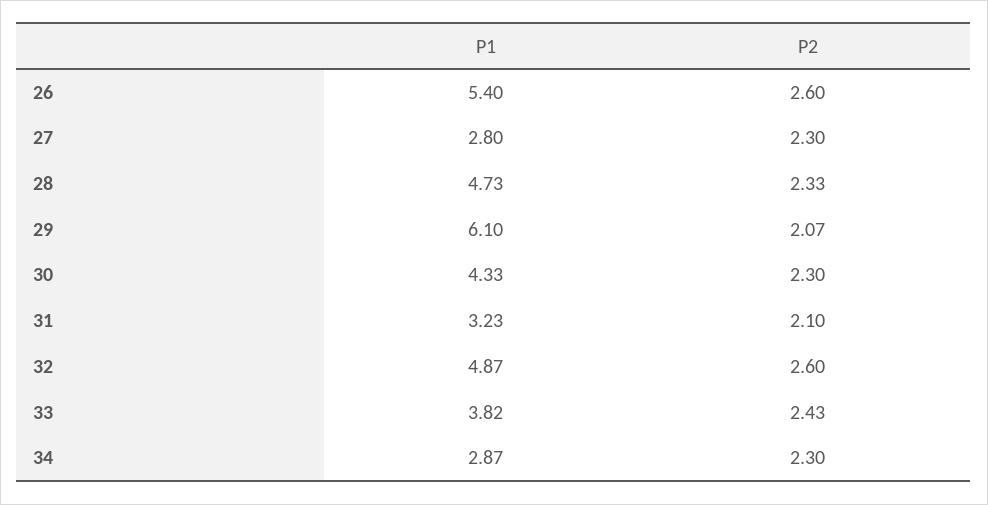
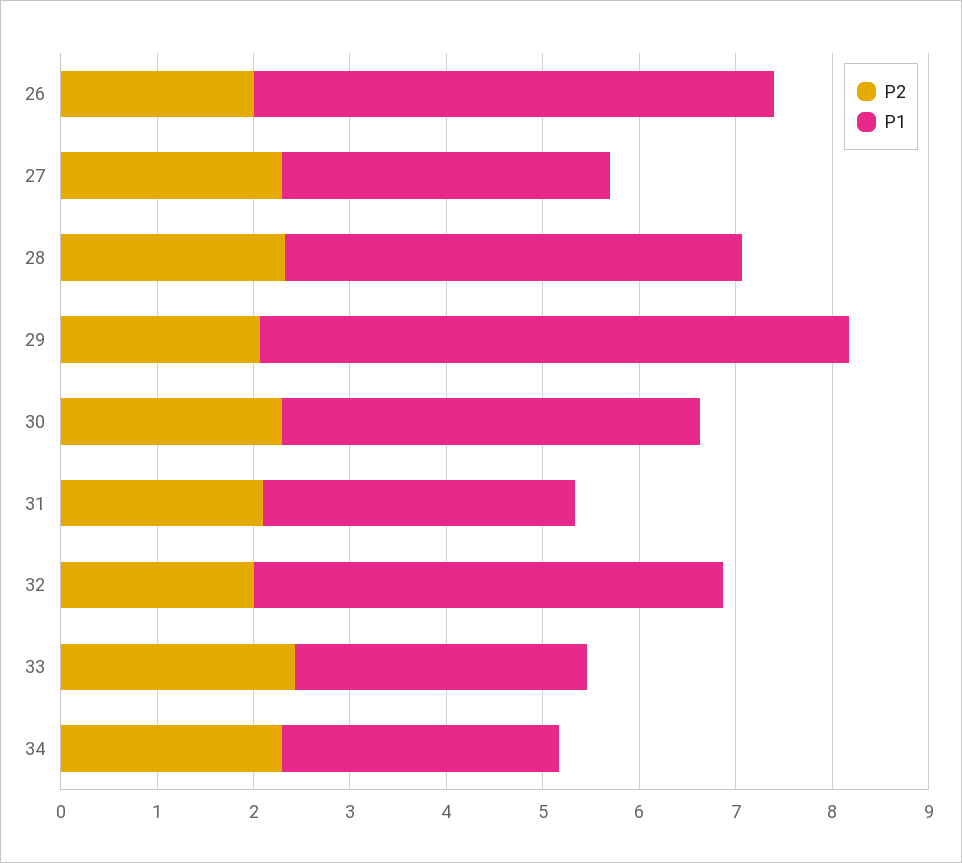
  {
    "P1": {
      "26": 5.4,
-     "27": 2.8,
+     "27": 3.4,
      "28": 4.73,
      "29": 6.1,
      "30": 4.33,
      "31": 3.23,
      "32": 4.87,
-     "33": 3.82,
+     "33": 3,
      "34": 2.87
    },
    "P2": {
-     "26": 2.6,
+     "26": 2,
      "27": 2.3,
      "28": 2.33,
      "29": 2.07,
      "30": 2.3,
      "31": 2.1,
-     "32": 2.6,
+     "32": 2,
      "33": 2.43,
      "34": 2.3
    }
  }

